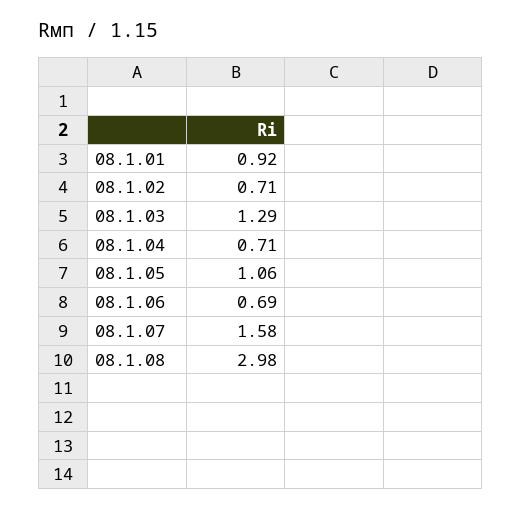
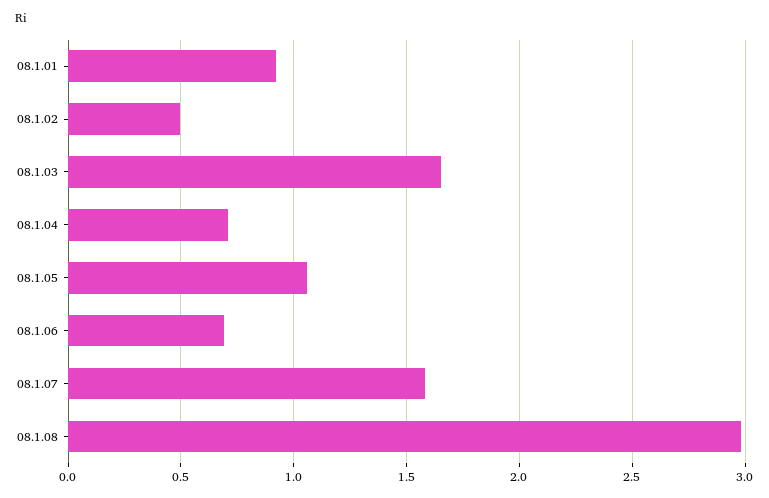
  {
    "08.1.01": 0.92,
-   "08.1.02": 0.71,
+   "08.1.02": 0.5,
-   "08.1.03": 1.29,
+   "08.1.03": 1.65,
    "08.1.04": 0.71,
    "08.1.05": 1.06,
    "08.1.06": 0.69,
    "08.1.07": 1.58,
    "08.1.08": 2.98
  }

